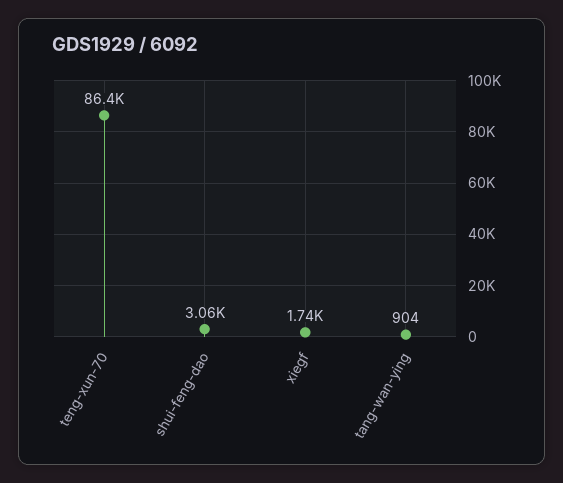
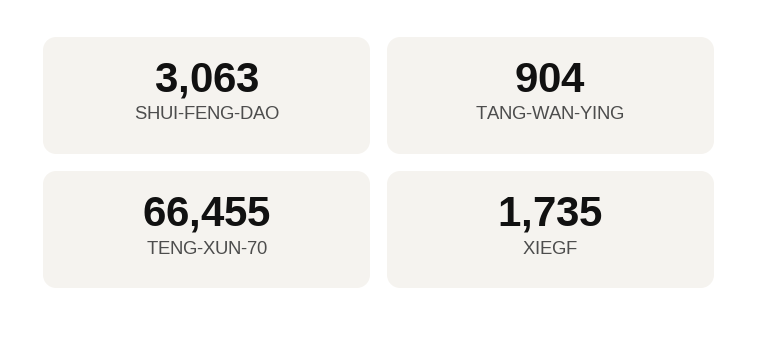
  {
-   "teng-xun-70": 86400,
+   "teng-xun-70": 66455,
    "shui-feng-dao": 3063,
    "xiegf": 1735,
    "tang-wan-ying": 904
  }

